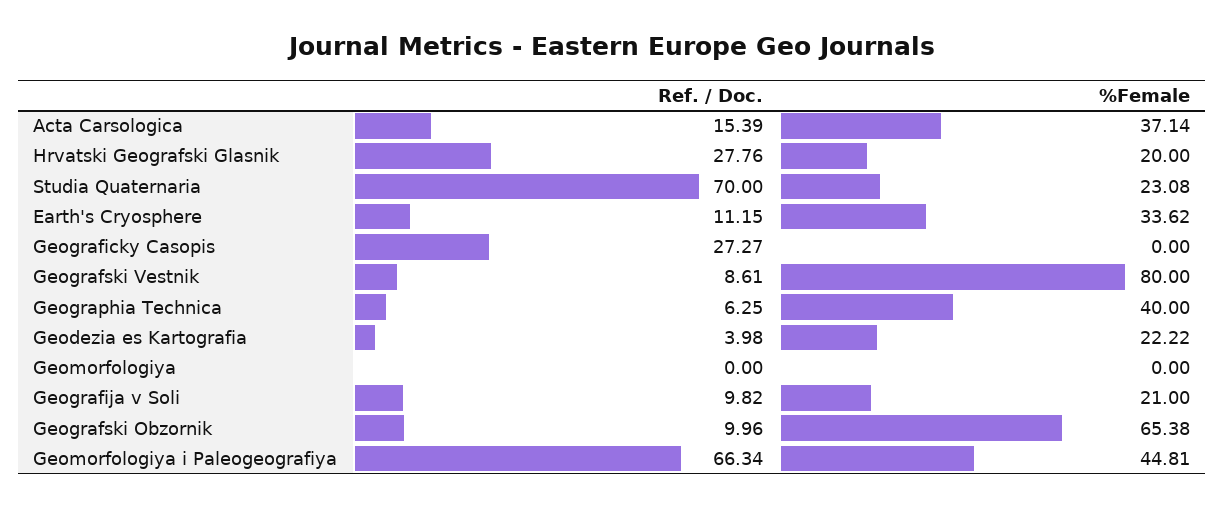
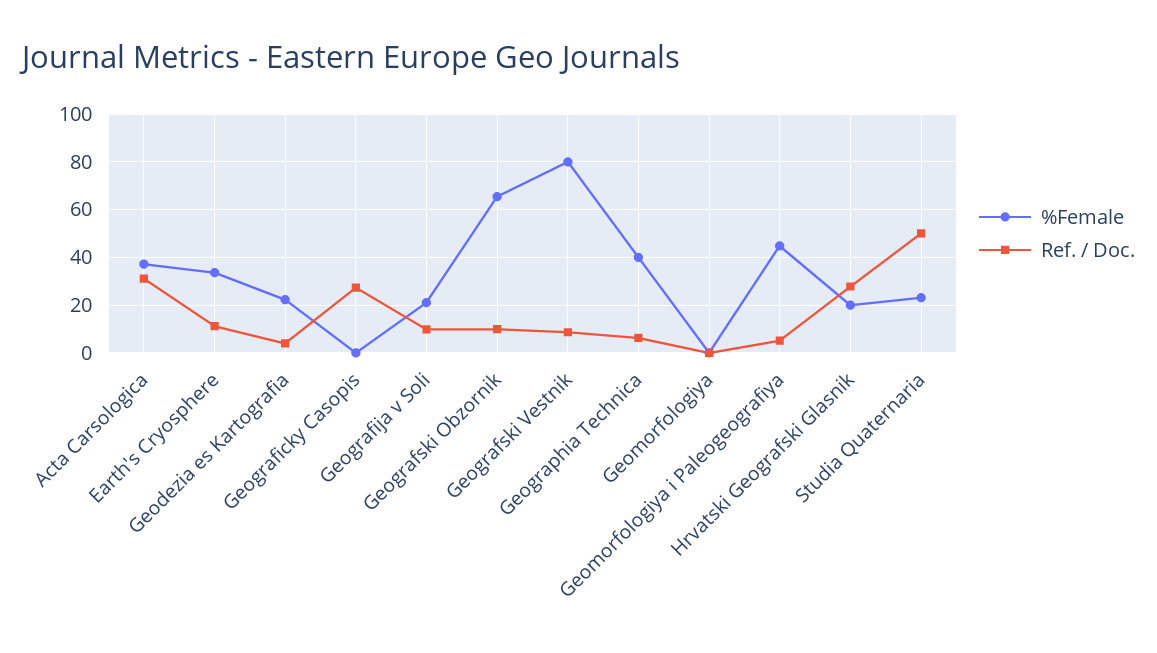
  {
    "Ref. / Doc.": {
-     "Acta Carsologica": 15.39,
+     "Acta Carsologica": 30,
      "Hrvatski Geografski Glasnik": 27.76,
-     "Studia Quaternaria": 70,
+     "Studia Quaternaria": 50,
      "Earth's Cryosphere": 11.15,
      "Geograficky Casopis": 27.27,
      "Geografski Vestnik": 8.61,
      "Geographia Technica": 6.25,
      "Geodezia es Kartografia": 3.98,
      "Geomorfologiya": 0,
      "Geografija v Soli": 9.82,
      "Geografski Obzornik": 9.96,
-     "Geomorfologiya i Paleogeografiya": 66.34
+     "Geomorfologiya i Paleogeografiya": 5
    },
    "%Female": {
      "Acta Carsologica": 37.14,
      "Hrvatski Geografski Glasnik": 20,
      "Studia Quaternaria": 23.08,
      "Earth's Cryosphere": 33.62,
      "Geograficky Casopis": 0,
      "Geografski Vestnik": 80,
      "Geographia Technica": 40,
      "Geodezia es Kartografia": 22.22,
      "Geomorfologiya": 0,
      "Geografija v Soli": 21,
      "Geografski Obzornik": 65.38,
      "Geomorfologiya i Paleogeografiya": 44.81
    }
  }

